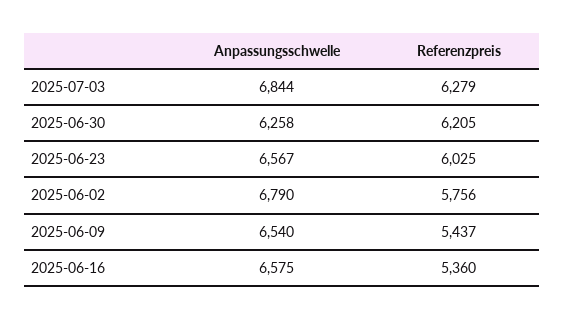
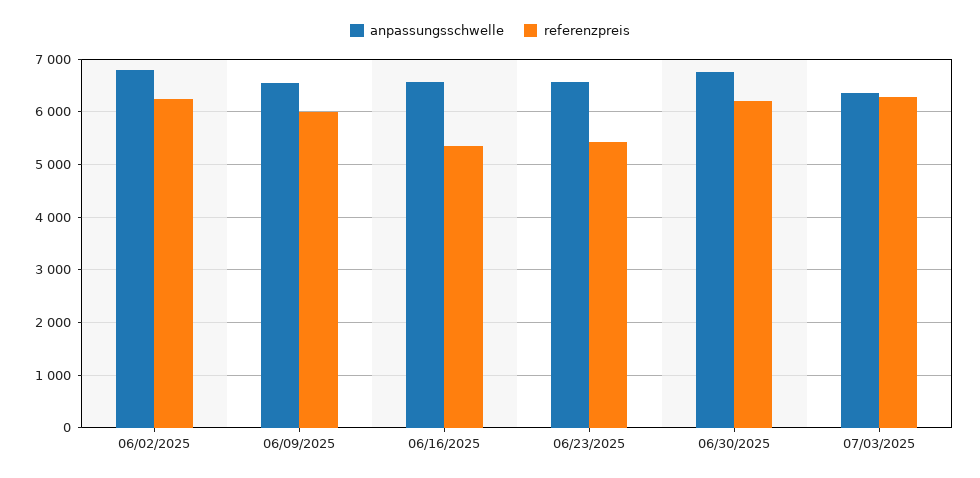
  {
    "Anpassungsschwelle": {
-     "2025-07-03": 6844,
+     "2025-07-03": 6400,
-     "2025-06-30": 6258,
+     "2025-06-30": 6800,
      "2025-06-23": 6567,
      "2025-06-02": 6790,
      "2025-06-09": 6540,
      "2025-06-16": 6575
    },
    "Referenzpreis": {
      "2025-07-03": 6279,
      "2025-06-30": 6205,
-     "2025-06-23": 6025,
+     "2025-06-23": 5400,
-     "2025-06-02": 5756,
+     "2025-06-02": 6200,
-     "2025-06-09": 5437,
+     "2025-06-09": 6000,
      "2025-06-16": 5360
    }
  }

